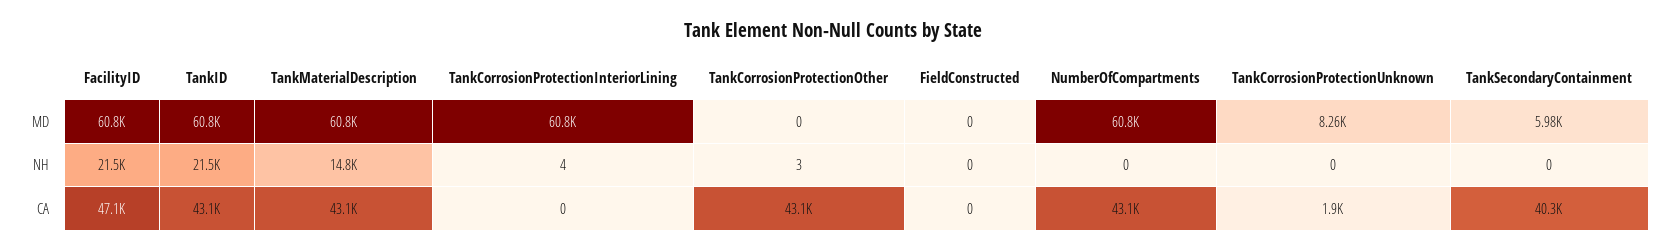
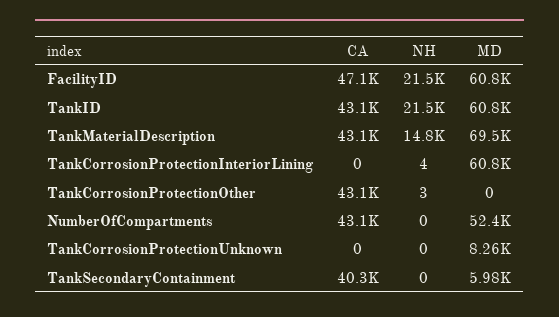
  {
    "FacilityID": {
      "MD": 60800,
      "NH": 21500,
      "CA": 47100
    },
    "TankID": {
      "MD": 60800,
      "NH": 21500,
      "CA": 43100
    },
    "TankMaterialDescription": {
-     "MD": 60800,
+     "MD": 69500,
      "NH": 14800,
      "CA": 43100
    },
    "TankCorrosionProtectionInteriorLining": {
      "MD": 60800,
      "NH": 4,
      "CA": 0
    },
    "TankCorrosionProtectionOther": {
      "MD": 0,
      "NH": 3,
      "CA": 43100
    },
-   "FieldConstructed": {
-     "MD": 0,
-     "NH": 0,
-     "CA": 0
-   },
    "NumberOfCompartments": {
-     "MD": 60800,
+     "MD": 52400,
      "NH": 0,
      "CA": 43100
    },
    "TankCorrosionProtectionUnknown": {
      "MD": 8260,
      "NH": 0,
-     "CA": 1900
+     "CA": 0
    },
    "TankSecondaryContainment": {
      "MD": 5980,
      "NH": 0,
      "CA": 40300
    }
  }

